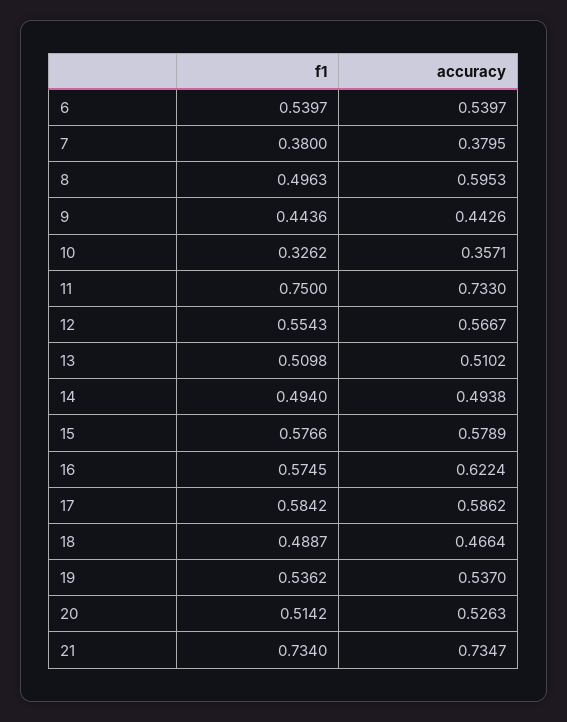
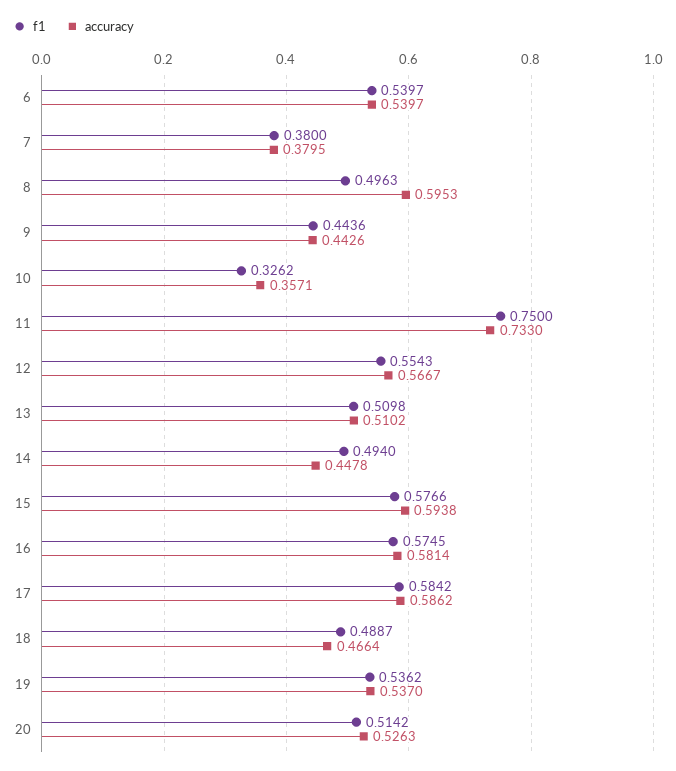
  {
    "f1": {
      "6": 0.5397,
      "7": 0.38,
      "8": 0.4963,
      "9": 0.4436,
      "10": 0.3262,
      "11": 0.75,
      "12": 0.5543,
      "13": 0.5098,
      "14": 0.494,
      "15": 0.5766,
      "16": 0.5745,
      "17": 0.5842,
      "18": 0.4887,
      "19": 0.5362,
-     "20": 0.5142,
+     "20": 0.5142
-     "21": 0.734
    },
    "accuracy": {
      "6": 0.5397,
      "7": 0.3795,
      "8": 0.5953,
      "9": 0.4426,
      "10": 0.3571,
      "11": 0.733,
      "12": 0.5667,
      "13": 0.5102,
-     "14": 0.4938,
+     "14": 0.4478,
-     "15": 0.5789,
+     "15": 0.5938,
-     "16": 0.6224,
+     "16": 0.5814,
      "17": 0.5862,
      "18": 0.4664,
      "19": 0.537,
-     "20": 0.5263,
+     "20": 0.5263
-     "21": 0.7347
    }
  }

